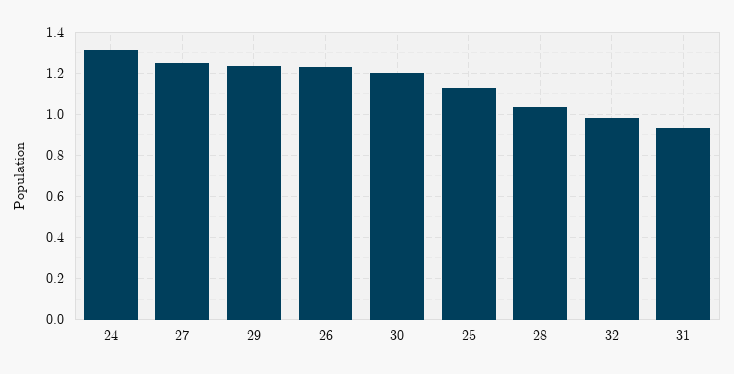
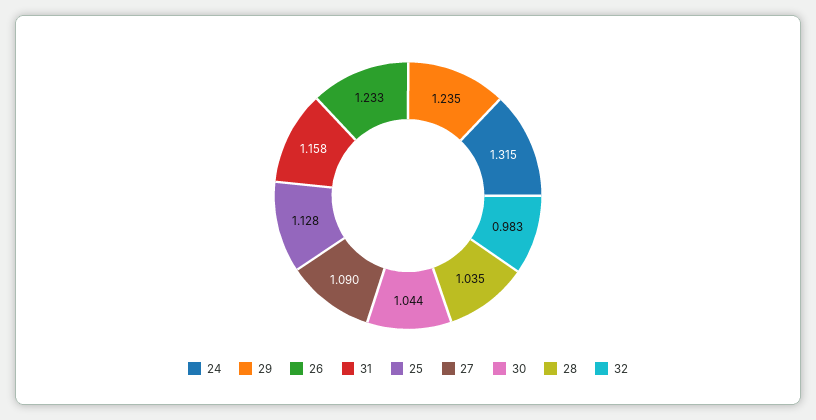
  {
    "24": 1.315,
-   "27": 1.25,
+   "27": 1.09,
    "29": 1.235,
    "26": 1.233,
-   "30": 1.2,
+   "30": 1.044,
    "25": 1.128,
    "28": 1.035,
    "32": 0.983,
-   "31": 0.95
+   "31": 1.158
  }

